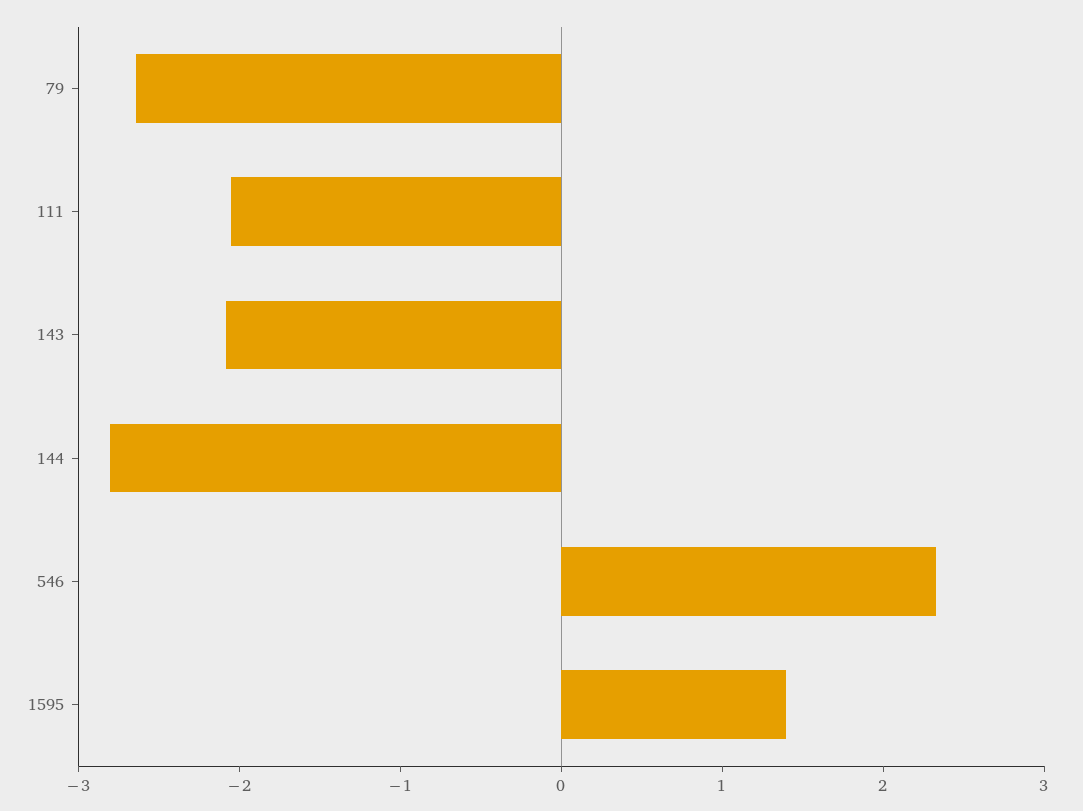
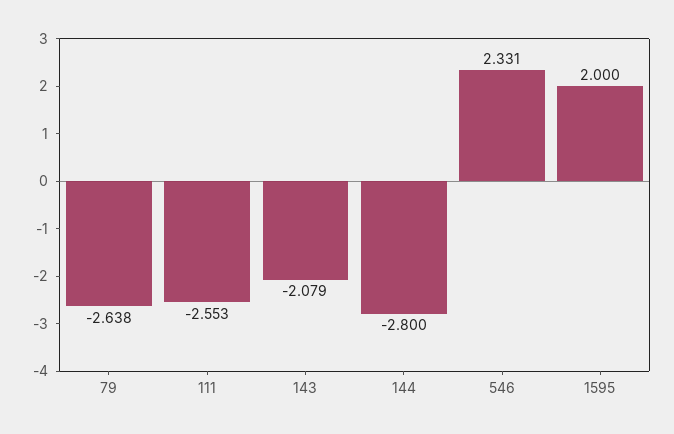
  {
    "79": -2.638,
-   "111": -2,
+   "111": -2.553,
    "143": -2.079,
    "144": -2.8,
    "546": 2.331,
-   "1595": 1.4
+   "1595": 2
  }

